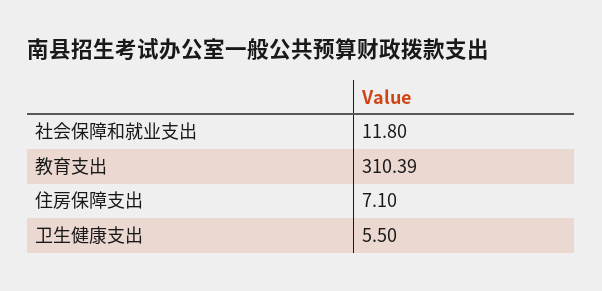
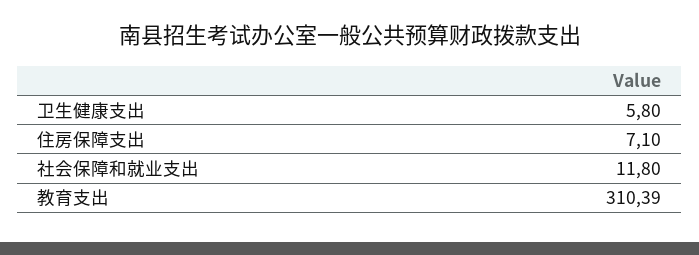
  {
    "社会保障和就业支出": 11.8,
    "教育支出": 310.39,
    "住房保障支出": 7.1,
-   "卫生健康支出": 5.5
+   "卫生健康支出": 5.8
  }

